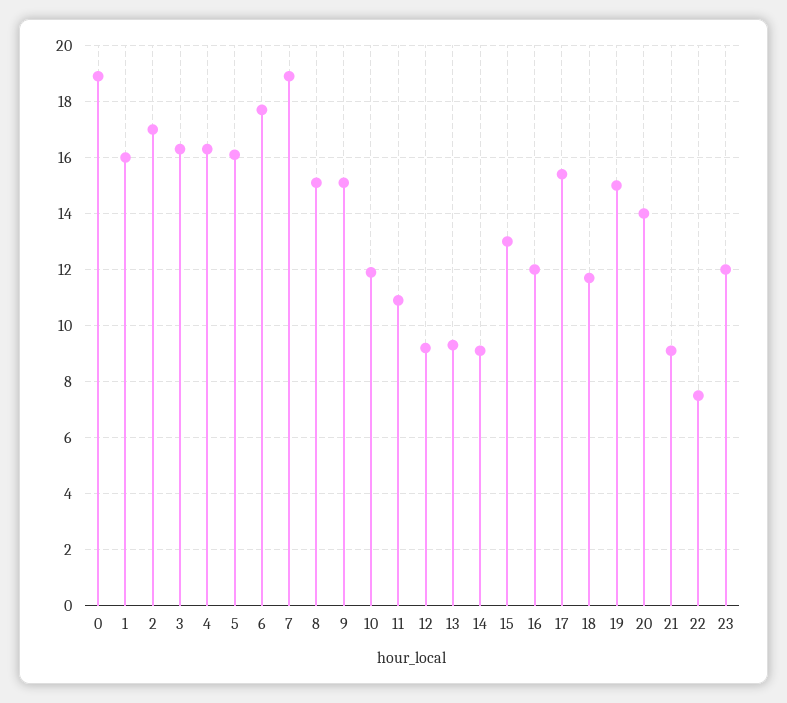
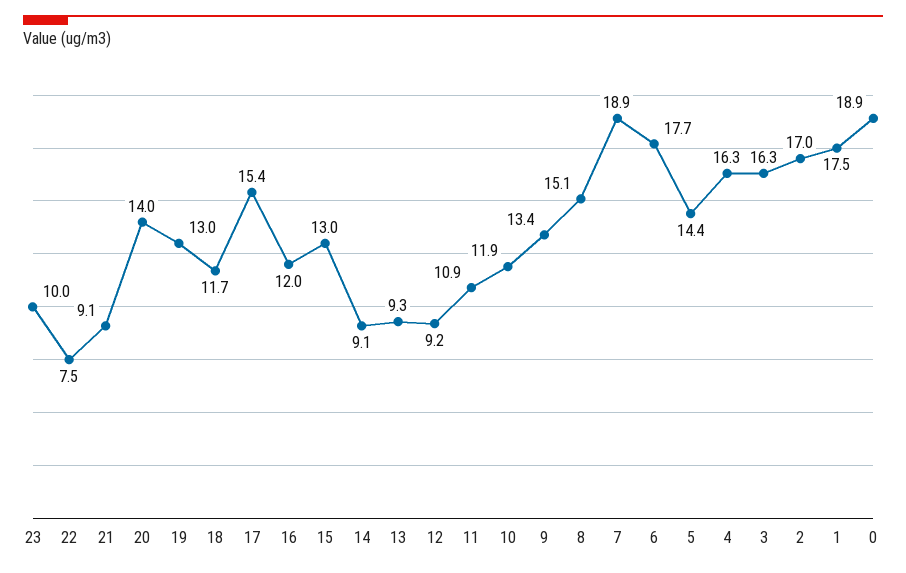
  {
    "0": 18.9,
-   "1": 16,
+   "1": 17.5,
    "2": 17,
    "3": 16.3,
    "4": 16.3,
-   "5": 16,
+   "5": 14.4,
    "6": 17.7,
    "7": 18.9,
    "8": 15.1,
-   "9": 15,
+   "9": 13.4,
    "10": 11.9,
    "11": 10.9,
    "12": 9.2,
    "13": 9.3,
    "14": 9.1,
    "15": 13,
    "16": 12,
    "17": 15.4,
    "18": 11.7,
-   "19": 15,
+   "19": 13,
    "20": 14,
    "21": 9.1,
    "22": 7.5,
-   "23": 12
+   "23": 10
  }

